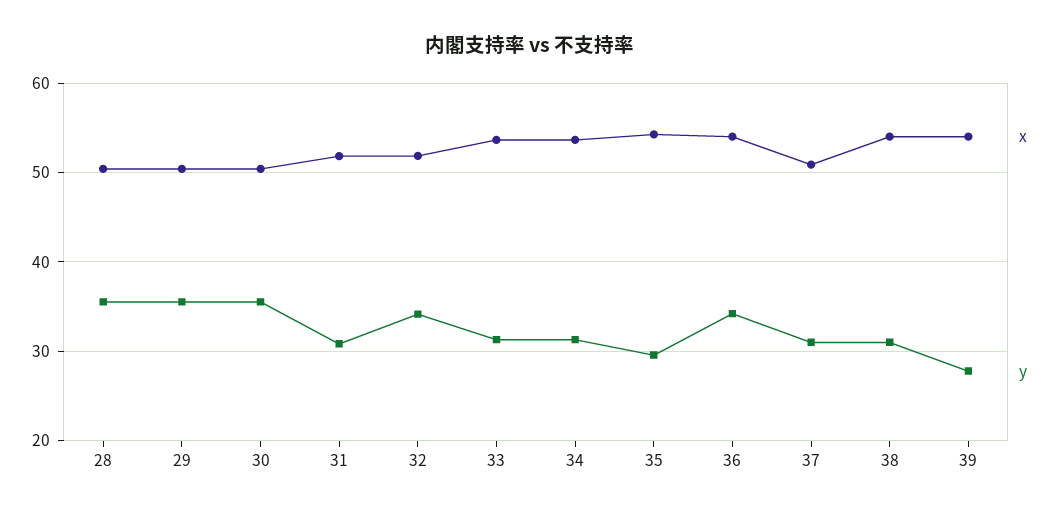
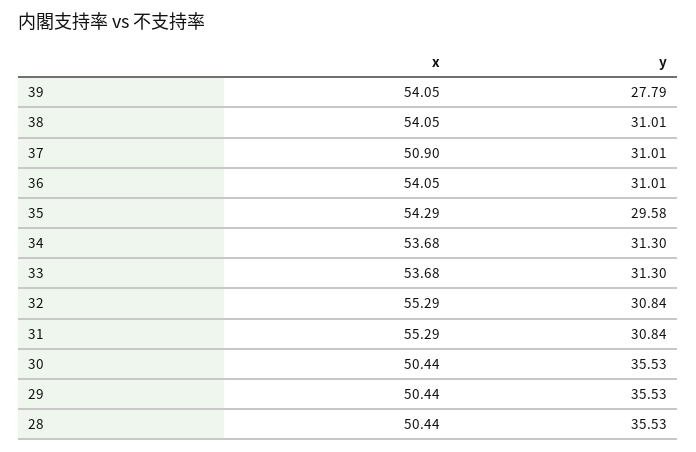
  {
    "x": {
      "28": 50.44,
      "29": 50.44,
      "30": 50.44,
-     "31": 52,
+     "31": 55.29,
-     "32": 52,
+     "32": 55.29,
      "33": 53.68,
      "34": 53.68,
      "35": 54.29,
      "36": 54.05,
      "37": 50.9,
      "38": 54.05,
      "39": 54.05
    },
    "y": {
      "28": 35.53,
      "29": 35.53,
      "30": 35.53,
      "31": 30.84,
-     "32": 34,
+     "32": 30.84,
      "33": 31.3,
      "34": 31.3,
      "35": 29.58,
-     "36": 34,
+     "36": 31.01,
      "37": 31.01,
      "38": 31.01,
      "39": 27.79
    }
  }

